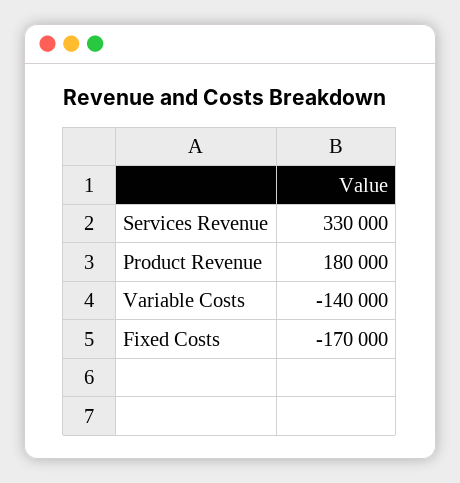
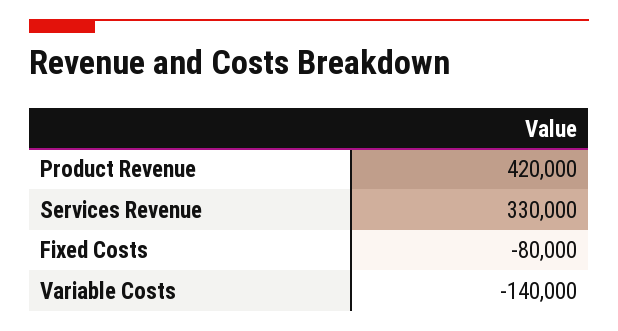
  {
    "Services Revenue": 330000,
-   "Product Revenue": 180000,
+   "Product Revenue": 420000,
    "Variable Costs": -140000,
-   "Fixed Costs": -170000
+   "Fixed Costs": -80000
  }

